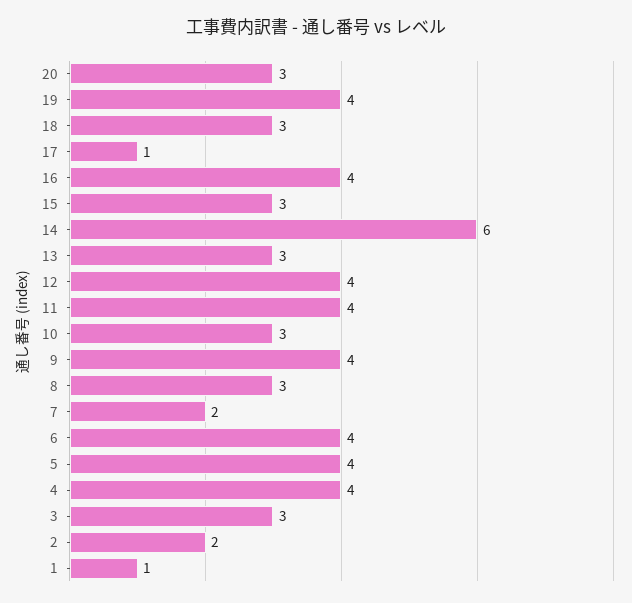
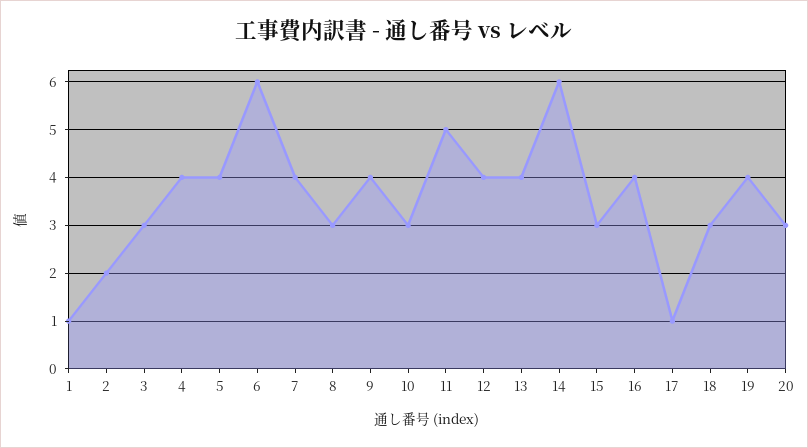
  {
    "20": 3,
    "19": 4,
    "18": 3,
    "17": 1,
    "16": 4,
    "15": 3,
    "14": 6,
-   "13": 3,
+   "13": 4,
    "12": 4,
-   "11": 4,
+   "11": 5,
    "10": 3,
    "9": 4,
    "8": 3,
-   "7": 2,
+   "7": 4,
-   "6": 4,
+   "6": 6,
    "5": 4,
    "4": 4,
    "3": 3,
    "2": 2,
    "1": 1
  }

